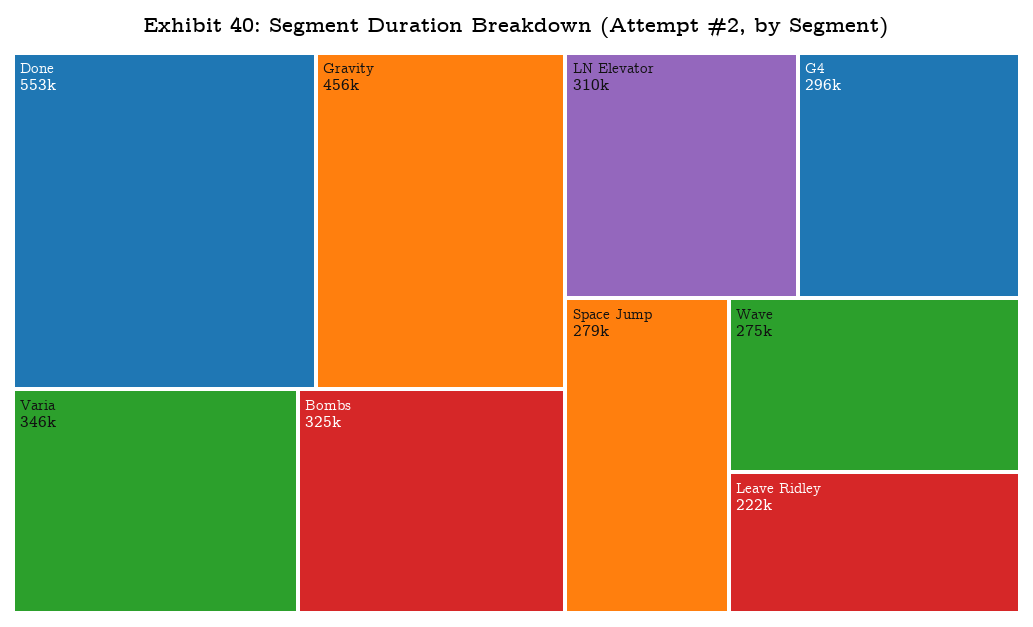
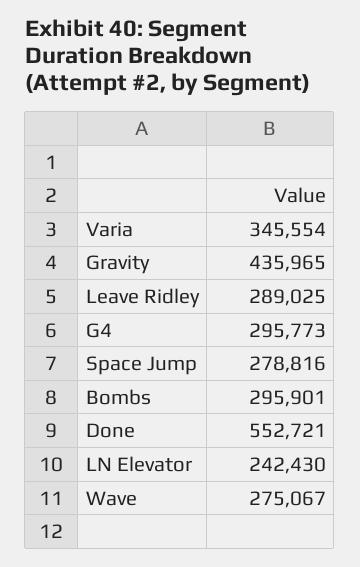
  {
    "Done": 552721,
-   "Gravity": 456000,
+   "Gravity": 435965,
    "Varia": 345554,
-   "Bombs": 325000,
+   "Bombs": 295901,
-   "LN Elevator": 310000,
+   "LN Elevator": 242430,
    "G4": 295773,
    "Space Jump": 278816,
    "Wave": 275067,
-   "Leave Ridley": 222000
+   "Leave Ridley": 289025
  }

